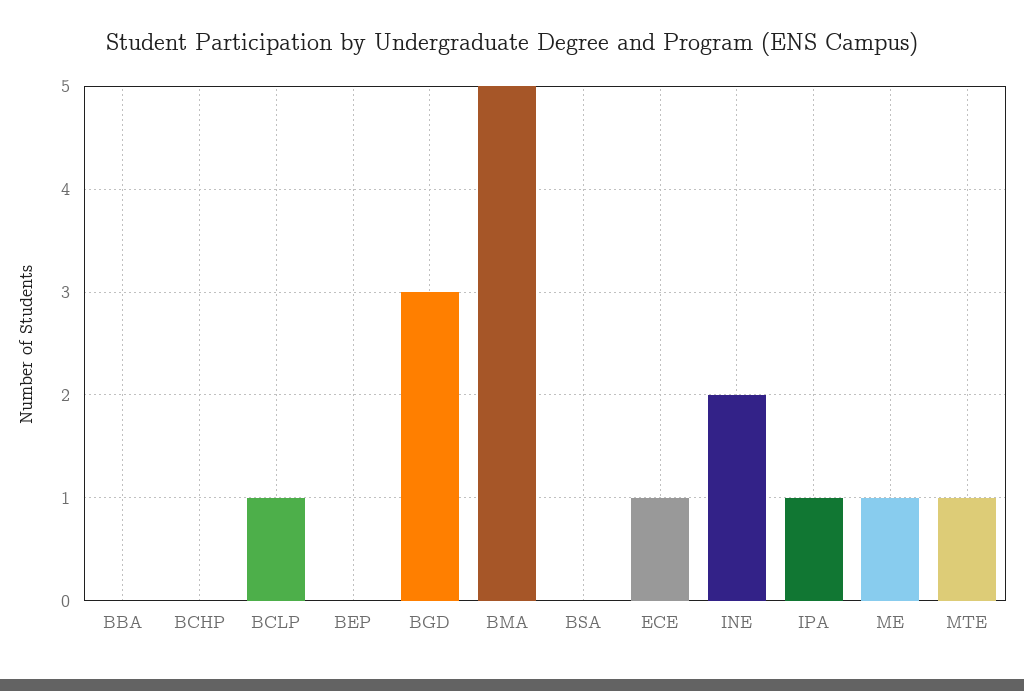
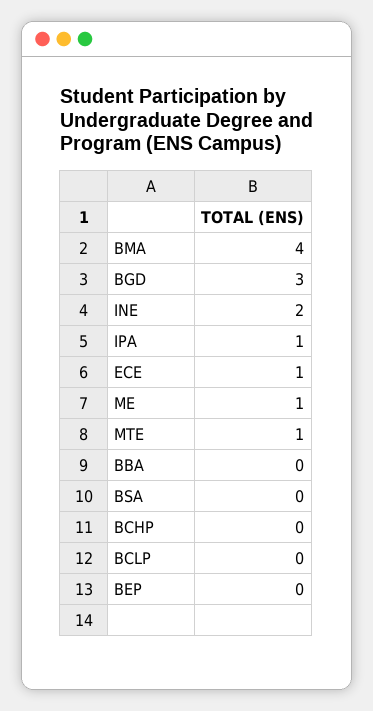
  {
    "BBA": 0,
    "BCHP": 0,
-   "BCLP": 1,
+   "BCLP": 0,
    "BEP": 0,
    "BGD": 3,
-   "BMA": 5,
+   "BMA": 4,
    "BSA": 0,
    "ECE": 1,
    "INE": 2,
    "IPA": 1,
    "ME": 1,
    "MTE": 1
  }

